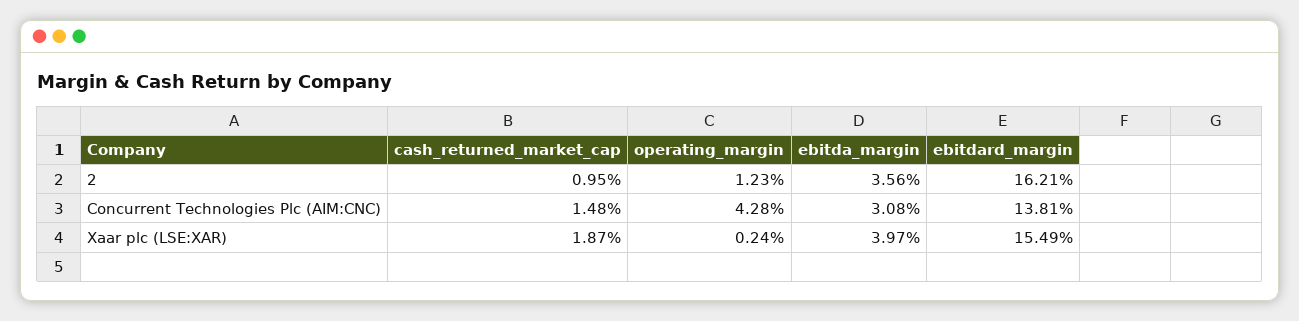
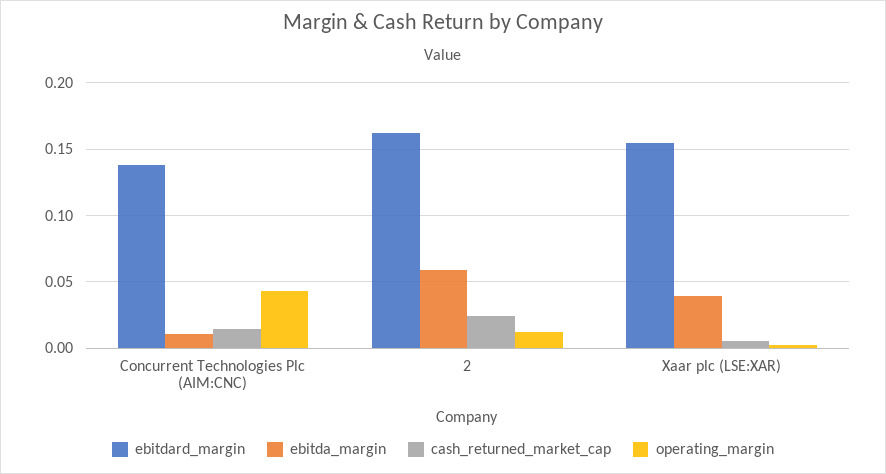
  {
    "cash_returned_market_cap": {
-     "2": 0.0095,
+     "2": 0.025,
      "Concurrent Technologies Plc (AIM:CNC)": 0.0148,
-     "Xaar plc (LSE:XAR)": 0.0187
+     "Xaar plc (LSE:XAR)": 0.005
    },
    "operating_margin": {
      "2": 0.0123,
      "Concurrent Technologies Plc (AIM:CNC)": 0.0428,
      "Xaar plc (LSE:XAR)": 0.0024
    },
    "ebitda_margin": {
-     "2": 0.0356,
+     "2": 0.06,
-     "Concurrent Technologies Plc (AIM:CNC)": 0.0308,
+     "Concurrent Technologies Plc (AIM:CNC)": 0.01,
      "Xaar plc (LSE:XAR)": 0.0397
    },
    "ebitdard_margin": {
      "2": 0.1621,
      "Concurrent Technologies Plc (AIM:CNC)": 0.1381,
      "Xaar plc (LSE:XAR)": 0.1549
    }
  }

